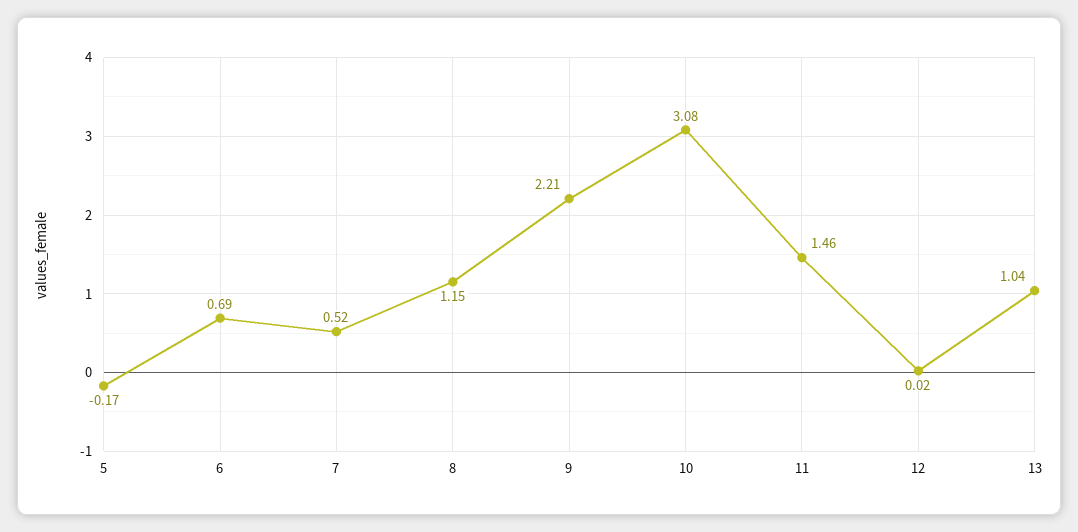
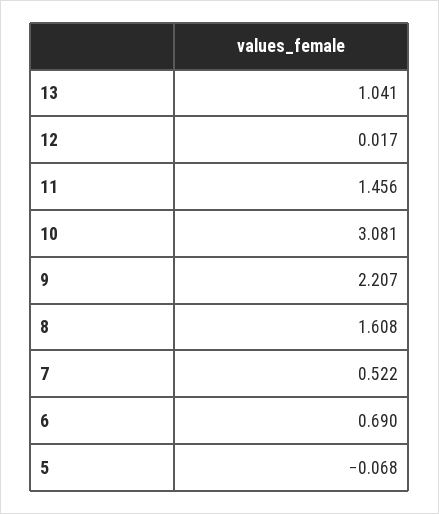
  {
-   "5": -0.17,
+   "5": -0.068,
    "6": 0.69,
    "7": 0.522,
-   "8": 1.15,
+   "8": 1.608,
    "9": 2.207,
    "10": 3.081,
    "11": 1.456,
    "12": 0.017,
    "13": 1.041
  }

